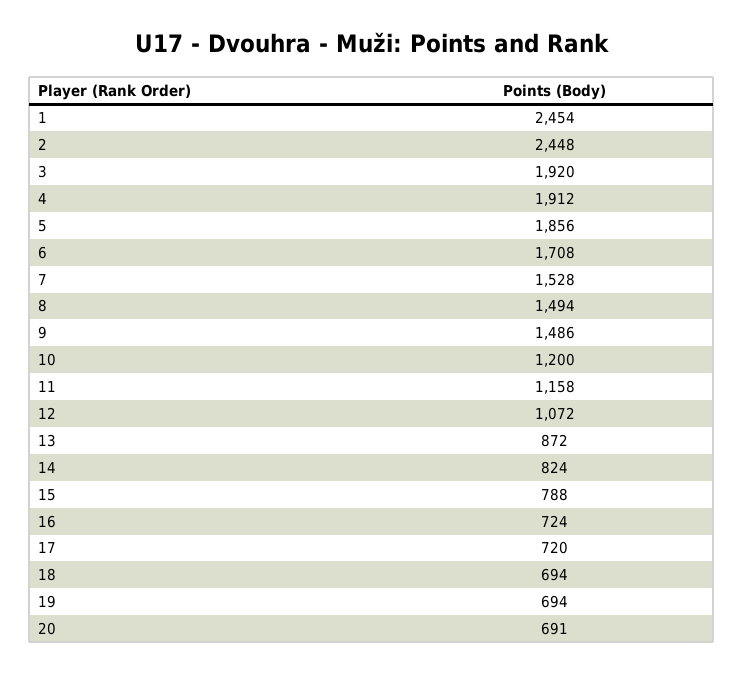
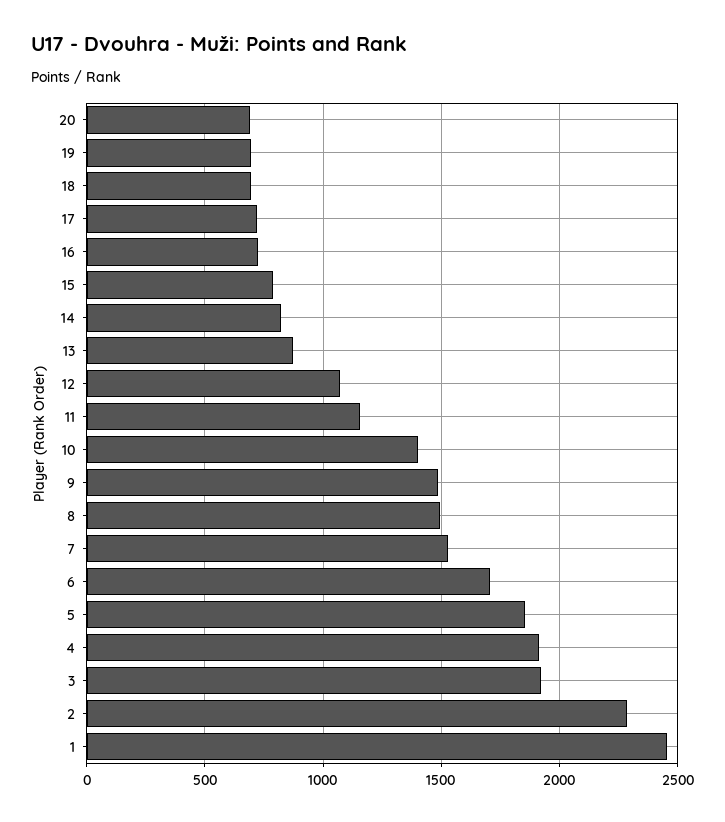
  {
    "1": 2454,
-   "2": 2448,
+   "2": 2300,
    "3": 1920,
    "4": 1912,
    "5": 1856,
    "6": 1708,
    "7": 1528,
    "8": 1494,
    "9": 1486,
-   "10": 1200,
+   "10": 1400,
    "11": 1158,
    "12": 1072,
    "13": 872,
    "14": 824,
    "15": 788,
    "16": 724,
    "17": 720,
    "18": 694,
    "19": 694,
    "20": 691
  }

